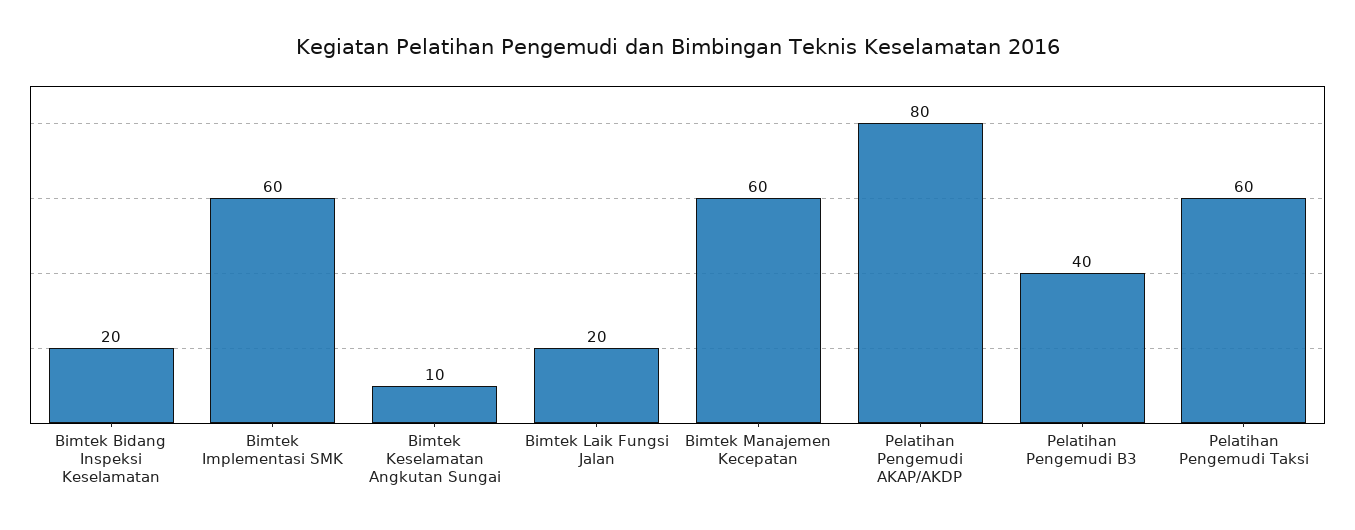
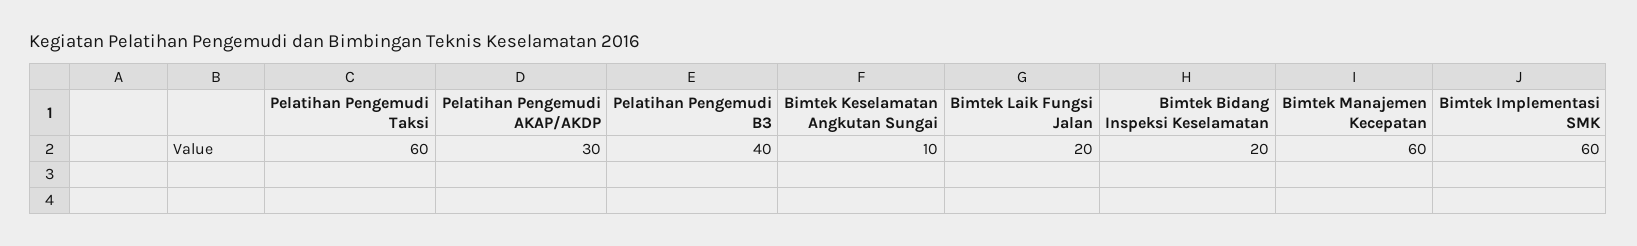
  {
    "Bimtek Bidang Inspeksi Keselamatan": 20,
    "Bimtek Implementasi SMK": 60,
    "Bimtek Keselamatan Angkutan Sungai": 10,
    "Bimtek Laik Fungsi Jalan": 20,
    "Bimtek Manajemen Kecepatan": 60,
-   "Pelatihan Pengemudi AKAP/AKDP": 80,
+   "Pelatihan Pengemudi AKAP/AKDP": 30,
    "Pelatihan Pengemudi B3": 40,
    "Pelatihan Pengemudi Taksi": 60
  }

